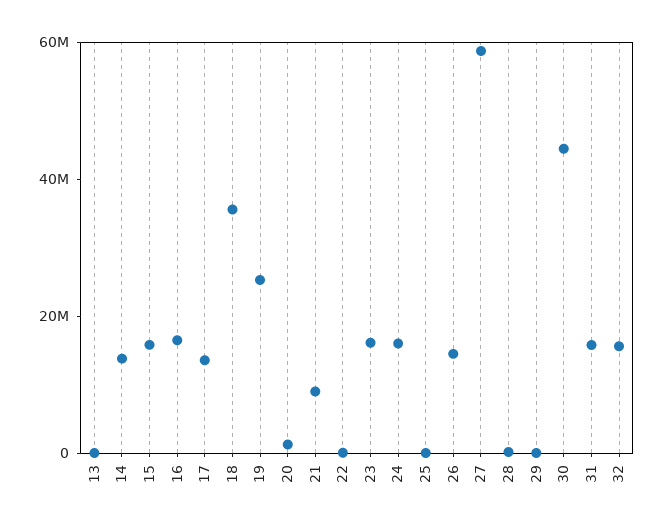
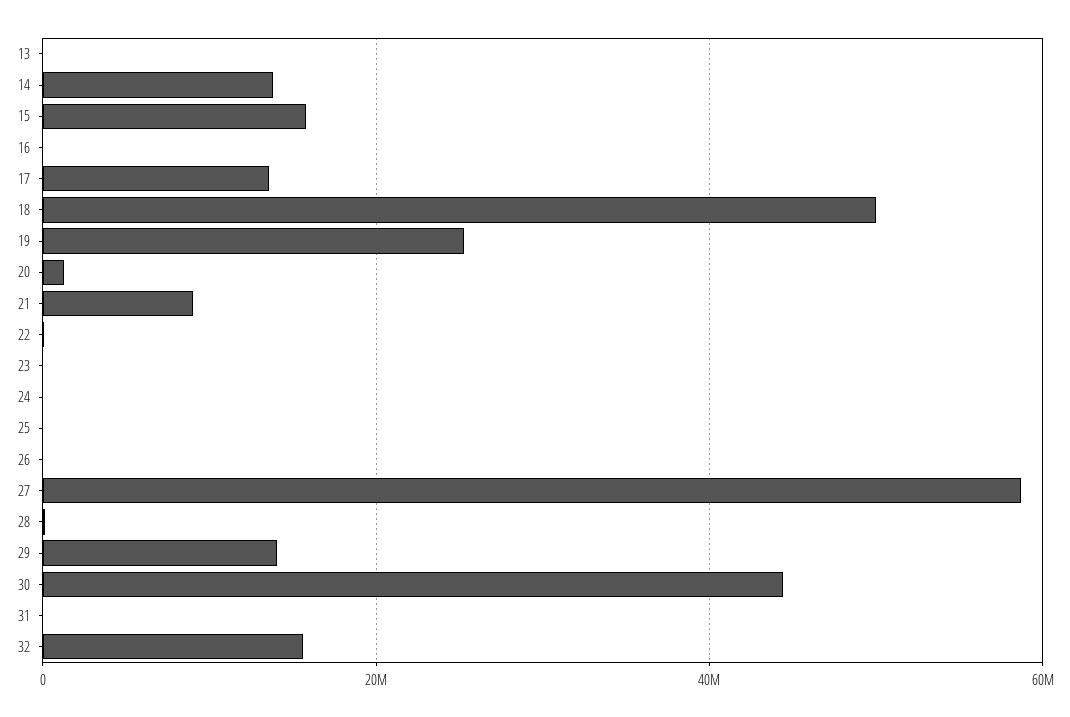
  {
    "13": 0,
    "14": 14000000,
    "15": 16000000,
-   "16": 15000000,
+   "16": 0,
    "17": 14000000,
-   "18": 35000000,
+   "18": 50000000,
    "19": 26000000,
    "20": 2000000,
    "21": 10000000,
    "22": 0,
-   "23": 15000000,
+   "23": 0,
-   "24": 15000000,
+   "24": 0,
    "25": 0,
-   "26": 15000000,
+   "26": 0,
    "27": 58000000,
    "28": 0,
-   "29": 0,
+   "29": 14000000,
    "30": 44000000,
-   "31": 15000000,
+   "31": 0,
    "32": 16000000
  }

